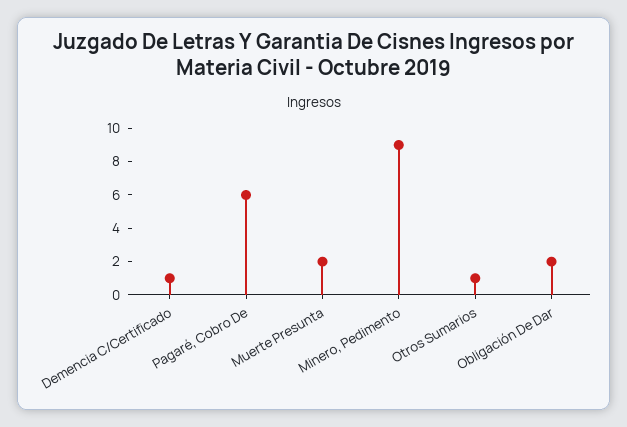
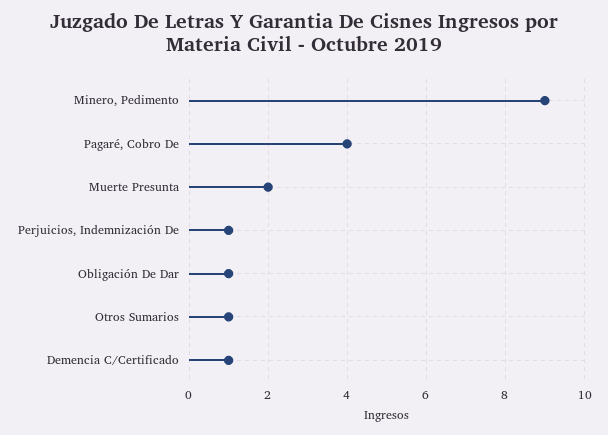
  {
    "Demencia C/Certificado": 1,
-   "Pagaré, Cobro De": 6,
+   "Pagaré, Cobro De": 4,
    "Muerte Presunta": 2,
    "Minero, Pedimento": 9,
    "Otros Sumarios": 1,
-   "Obligación De Dar": 2
+   "Obligación De Dar": 1,
+   "Perjuicios, Indemnización De": 1
  }

